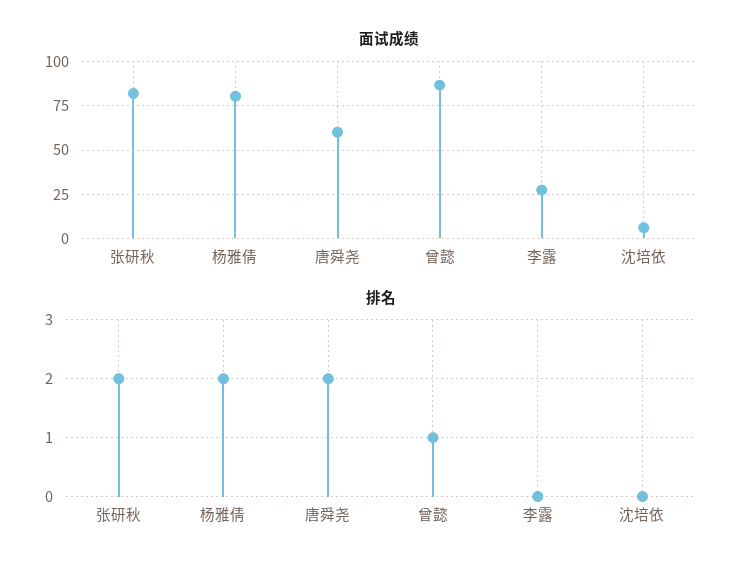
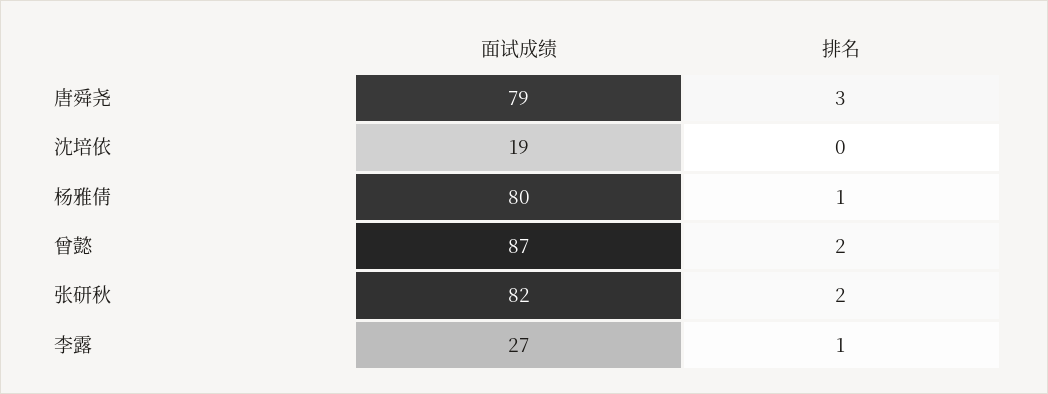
  {
    "面试成绩": {
      "张研秋": 82,
      "杨雅倩": 80,
-     "唐舜尧": 60,
+     "唐舜尧": 79,
      "曾懿": 87,
      "李露": 27,
-     "沈培依": 5
+     "沈培依": 19
    },
    "排名": {
      "张研秋": 2,
-     "杨雅倩": 2,
+     "杨雅倩": 1,
-     "唐舜尧": 2,
+     "唐舜尧": 3,
-     "曾懿": 1,
+     "曾懿": 2,
-     "李露": 0,
+     "李露": 1,
      "沈培依": 0
    }
  }

